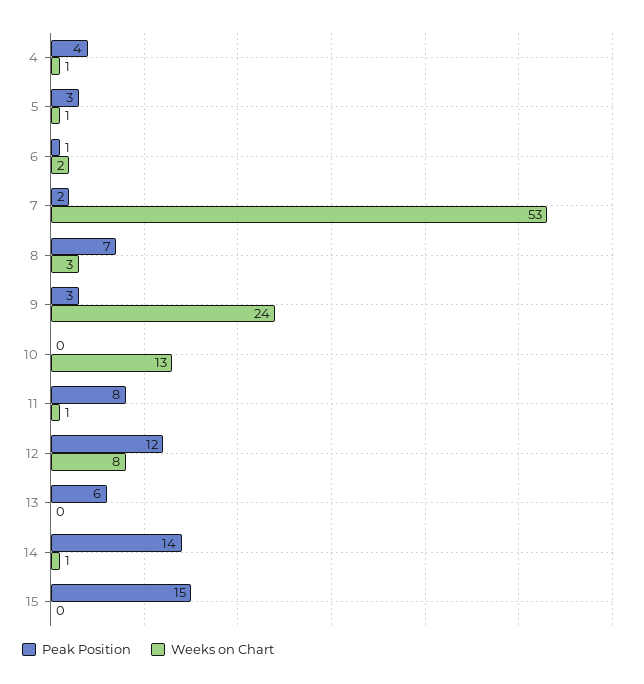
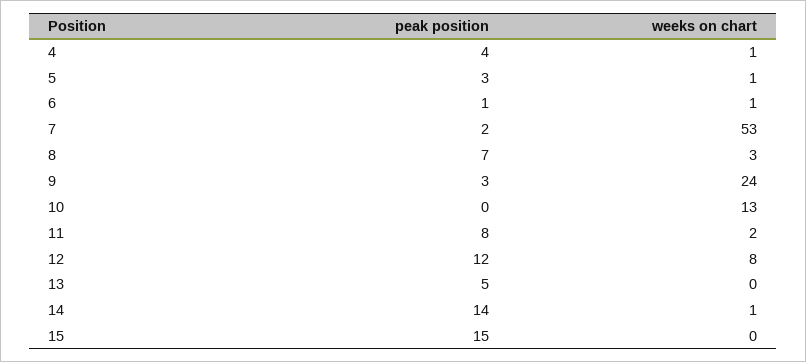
  {
    "Peak Position": {
      "4": 4,
      "5": 3,
      "6": 1,
      "7": 2,
      "8": 7,
      "9": 3,
      "10": 0,
      "11": 8,
      "12": 12,
-     "13": 6,
+     "13": 5,
      "14": 14,
      "15": 15
    },
    "Weeks on Chart": {
      "4": 1,
      "5": 1,
-     "6": 2,
+     "6": 1,
      "7": 53,
      "8": 3,
      "9": 24,
      "10": 13,
-     "11": 1,
+     "11": 2,
      "12": 8,
      "13": 0,
      "14": 1,
      "15": 0
    }
  }

